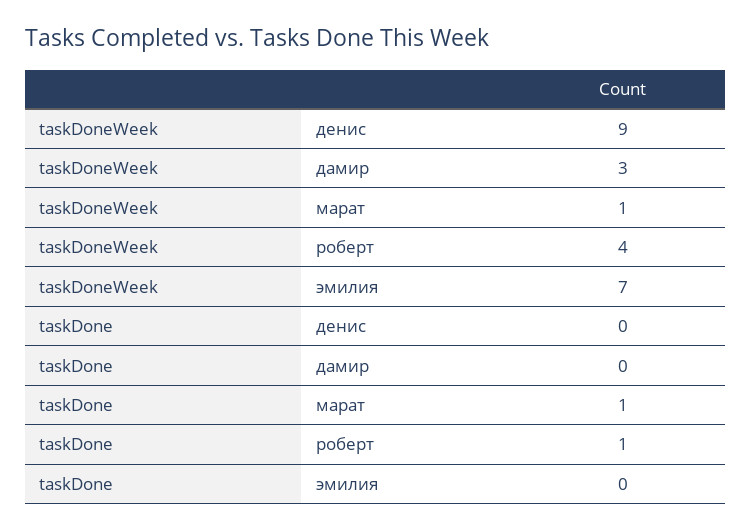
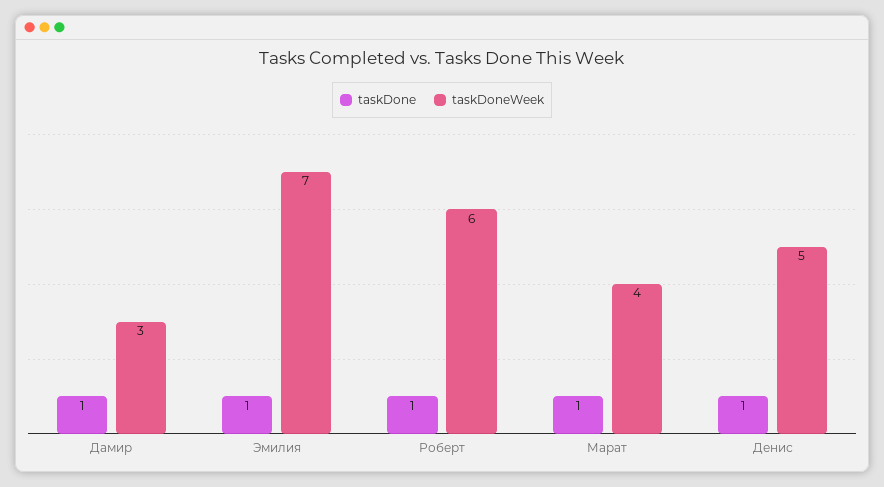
  {
    "taskDoneWeek": {
-     "денис": 9,
+     "денис": 5,
      "дамир": 3,
-     "марат": 1,
+     "марат": 4,
-     "роберт": 4,
+     "роберт": 6,
      "эмилия": 7
    },
    "taskDone": {
-     "денис": 0,
+     "денис": 1,
-     "дамир": 0,
+     "дамир": 1,
      "марат": 1,
      "роберт": 1,
-     "эмилия": 0
+     "эмилия": 1
    }
  }

